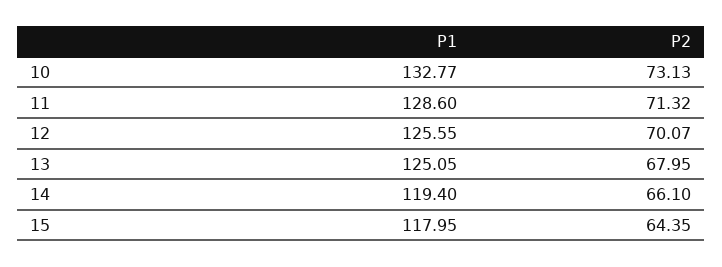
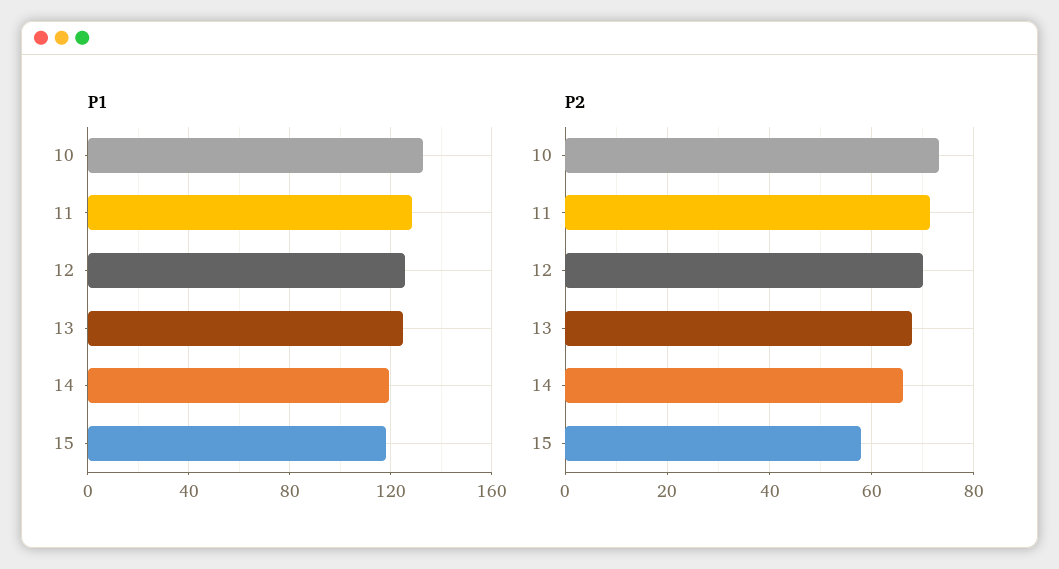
  {
    "P1": {
      "10": 132.77,
      "11": 128.6,
      "12": 125.55,
      "13": 125.05,
      "14": 119.4,
      "15": 117.95
    },
    "P2": {
      "10": 73.13,
      "11": 71.32,
      "12": 70.07,
      "13": 67.95,
      "14": 66.1,
-     "15": 64.35
+     "15": 58
    }
  }

